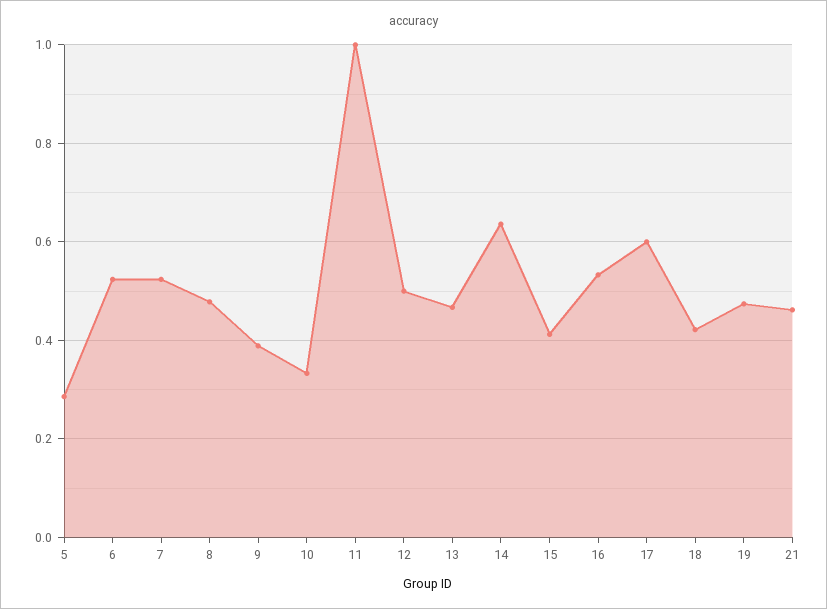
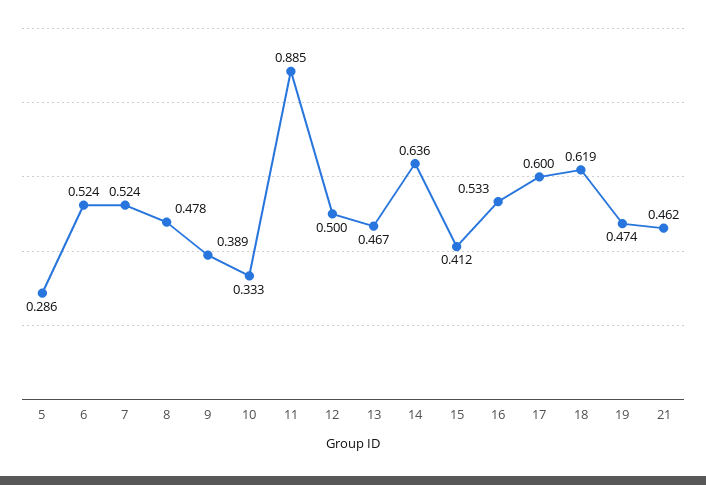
  {
    "5": 0.286,
    "6": 0.524,
    "7": 0.524,
    "8": 0.478,
    "9": 0.389,
    "10": 0.333,
-   "11": 1,
+   "11": 0.885,
    "12": 0.5,
    "13": 0.467,
    "14": 0.636,
    "15": 0.412,
    "16": 0.533,
    "17": 0.6,
-   "18": 0.42,
+   "18": 0.619,
    "19": 0.474,
    "21": 0.462
  }

